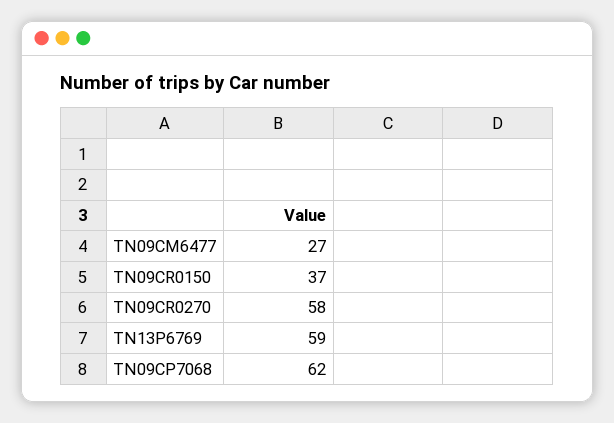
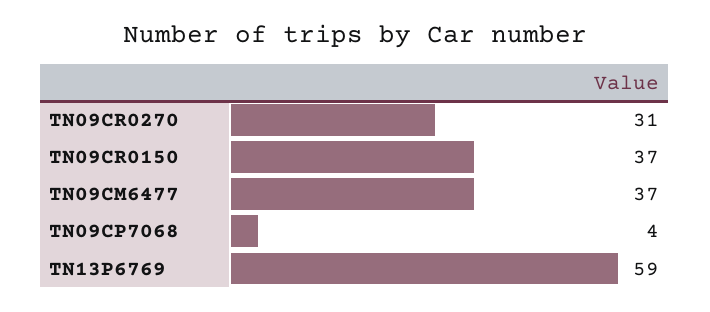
  {
-   "TN09CM6477": 27,
+   "TN09CM6477": 37,
    "TN09CR0150": 37,
-   "TN09CR0270": 58,
+   "TN09CR0270": 31,
    "TN13P6769": 59,
-   "TN09CP7068": 62
+   "TN09CP7068": 4
  }

